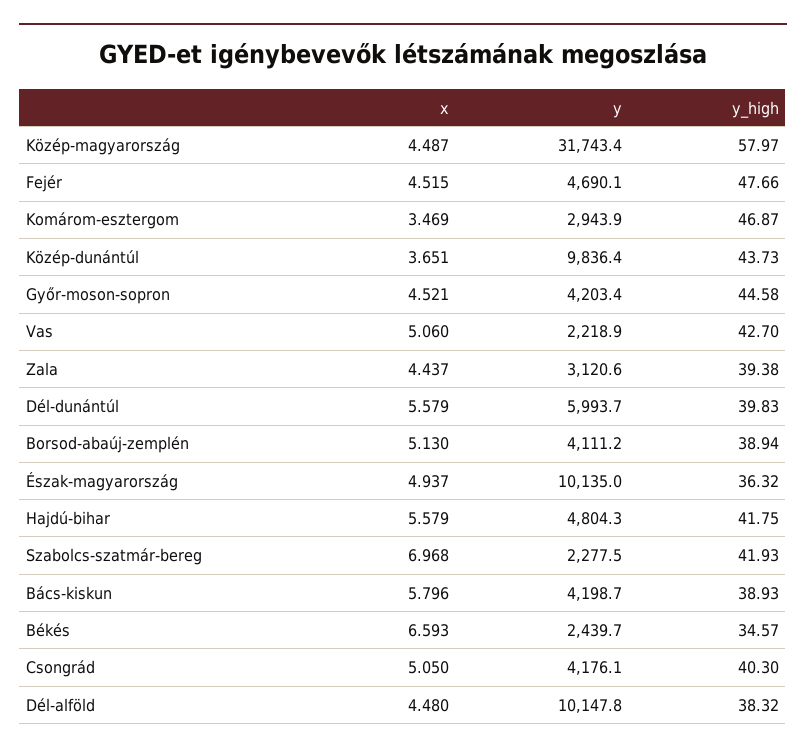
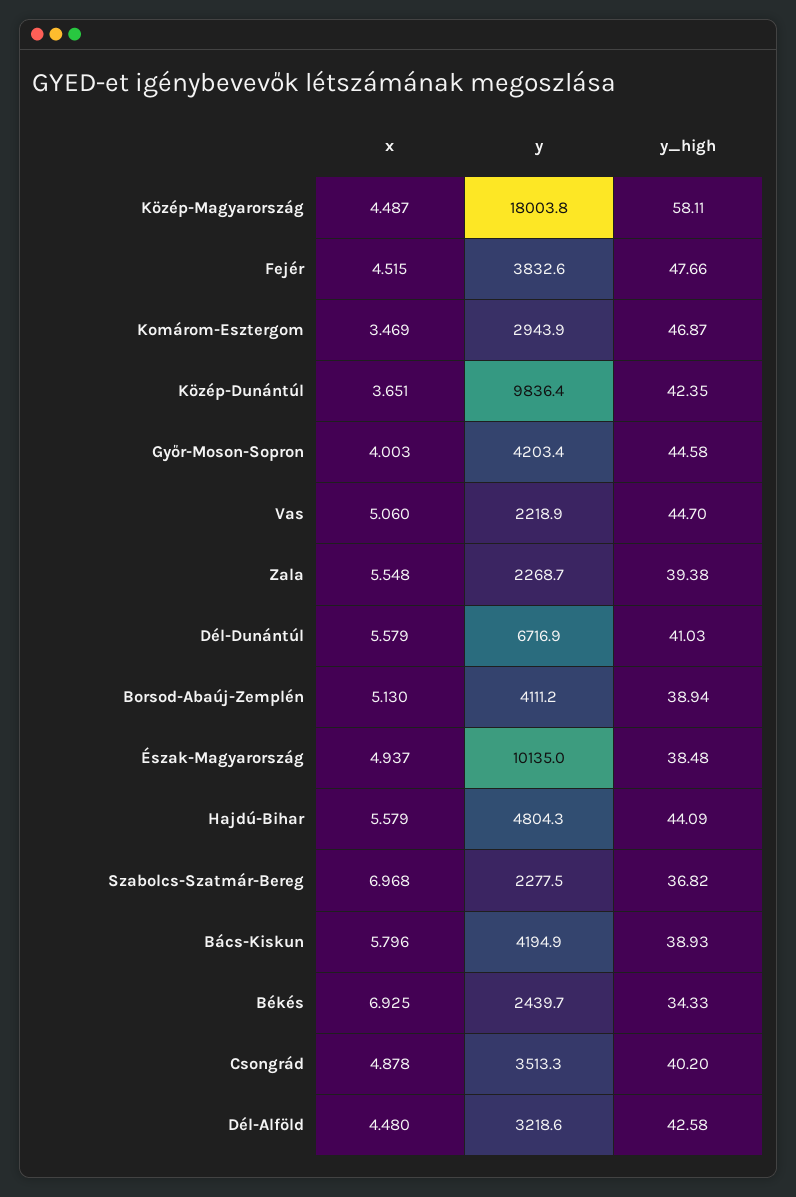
  {
    "x": {
      "Közép-magyarország": 4.487,
      "Fejér": 4.515,
      "Komárom-esztergom": 3.469,
      "Közép-dunántúl": 3.651,
-     "Győr-moson-sopron": 4.521,
+     "Győr-moson-sopron": 4.003,
      "Vas": 5.06,
-     "Zala": 4.437,
+     "Zala": 5.548,
      "Dél-dunántúl": 5.579,
      "Borsod-abaúj-zemplén": 5.13,
      "Észak-magyarország": 4.937,
      "Hajdú-bihar": 5.579,
      "Szabolcs-szatmár-bereg": 6.968,
      "Bács-kiskun": 5.796,
-     "Békés": 6.593,
+     "Békés": 6.925,
-     "Csongrád": 5.05,
+     "Csongrád": 4.878,
      "Dél-alföld": 4.48
    },
    "y": {
-     "Közép-magyarország": 31743.4,
+     "Közép-magyarország": 18003.8,
-     "Fejér": 4690.1,
+     "Fejér": 3832.6,
      "Komárom-esztergom": 2943.9,
      "Közép-dunántúl": 9836.4,
      "Győr-moson-sopron": 4203.4,
      "Vas": 2218.9,
-     "Zala": 3120.6,
+     "Zala": 2268.7,
-     "Dél-dunántúl": 5993.7,
+     "Dél-dunántúl": 6716.9,
      "Borsod-abaúj-zemplén": 4111.2,
      "Észak-magyarország": 10135,
      "Hajdú-bihar": 4804.3,
      "Szabolcs-szatmár-bereg": 2277.5,
-     "Bács-kiskun": 4198.7,
+     "Bács-kiskun": 4194.9,
      "Békés": 2439.7,
-     "Csongrád": 4176.1,
+     "Csongrád": 3513.3,
-     "Dél-alföld": 10147.8
+     "Dél-alföld": 3218.6
    },
    "y_high": {
-     "Közép-magyarország": 57.97,
+     "Közép-magyarország": 58.11,
      "Fejér": 47.66,
      "Komárom-esztergom": 46.87,
-     "Közép-dunántúl": 43.73,
+     "Közép-dunántúl": 42.35,
      "Győr-moson-sopron": 44.58,
-     "Vas": 42.7,
+     "Vas": 44.7,
      "Zala": 39.38,
-     "Dél-dunántúl": 39.83,
+     "Dél-dunántúl": 41.03,
      "Borsod-abaúj-zemplén": 38.94,
-     "Észak-magyarország": 36.32,
+     "Észak-magyarország": 38.48,
-     "Hajdú-bihar": 41.75,
+     "Hajdú-bihar": 44.09,
-     "Szabolcs-szatmár-bereg": 41.93,
+     "Szabolcs-szatmár-bereg": 36.82,
      "Bács-kiskun": 38.93,
-     "Békés": 34.57,
+     "Békés": 34.33,
-     "Csongrád": 40.3,
+     "Csongrád": 40.2,
-     "Dél-alföld": 38.32
+     "Dél-alföld": 42.58
    }
  }

